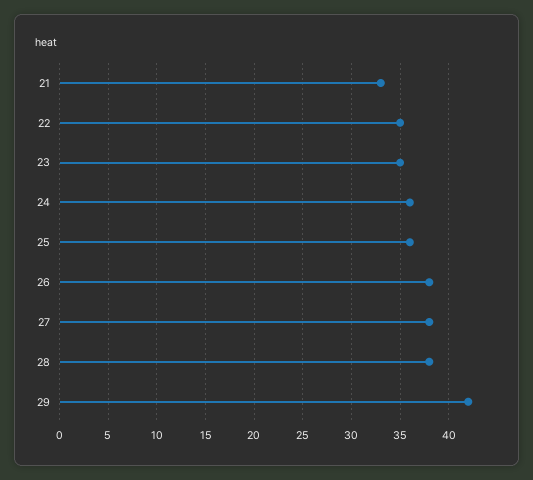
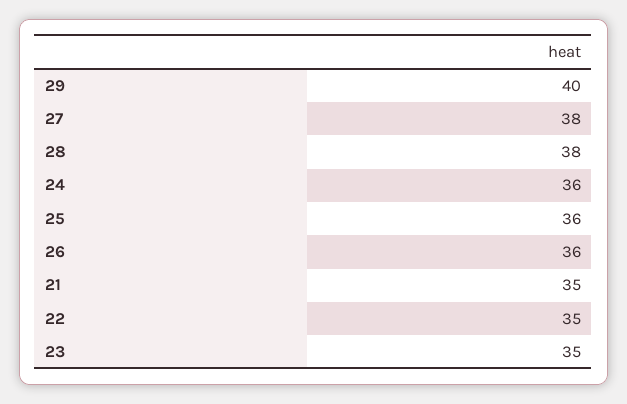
  {
-   "21": 33,
+   "21": 35,
    "22": 35,
    "23": 35,
    "24": 36,
    "25": 36,
-   "26": 38,
+   "26": 36,
    "27": 38,
    "28": 38,
-   "29": 42
+   "29": 40
  }

